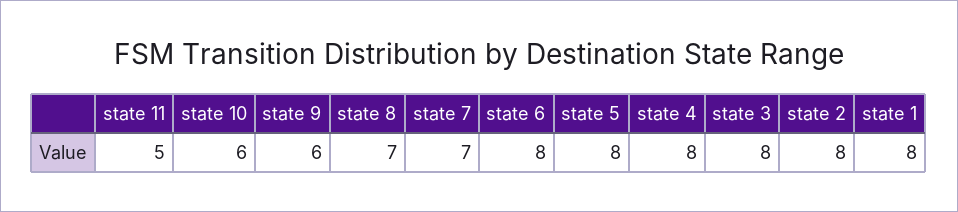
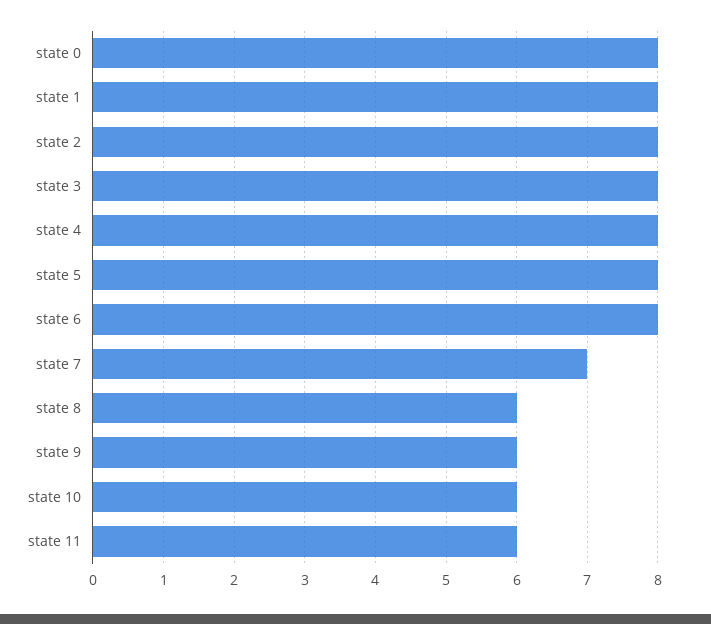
  {
-   "state 11": 5,
+   "state 11": 6,
    "state 10": 6,
    "state 9": 6,
-   "state 8": 7,
+   "state 8": 6,
    "state 7": 7,
    "state 6": 8,
    "state 5": 8,
    "state 4": 8,
    "state 3": 8,
    "state 2": 8,
-   "state 1": 8
+   "state 1": 8,
+   "state 0": 8
  }

